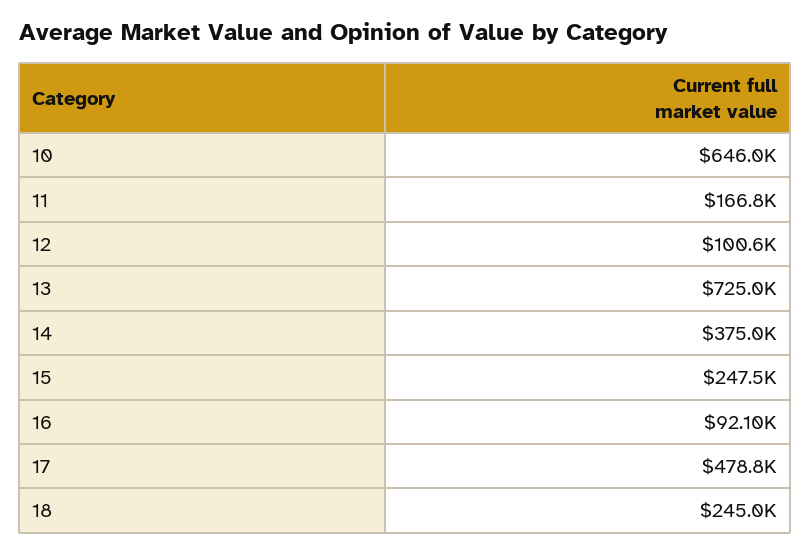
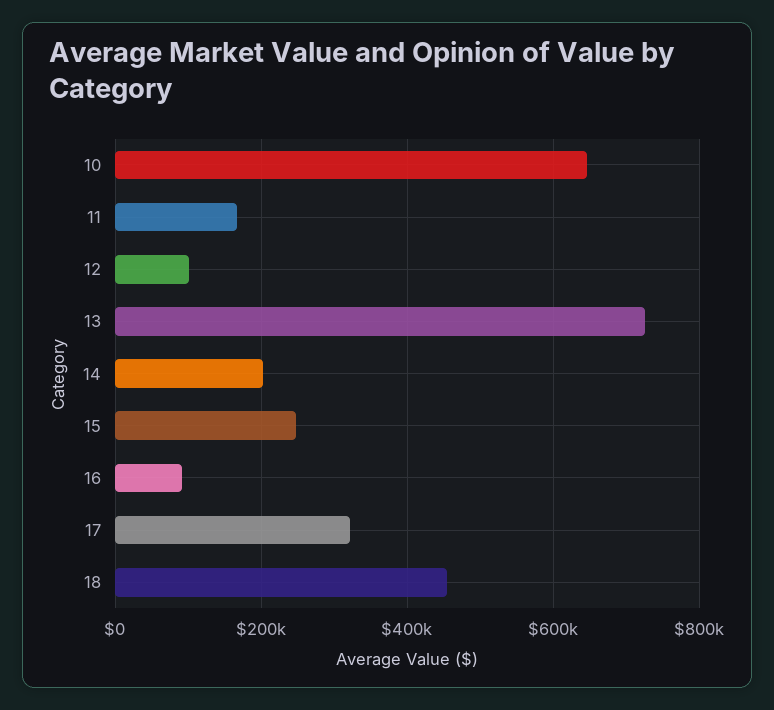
  {
    "10": 646000,
    "11": 166800,
    "12": 100600,
    "13": 725000,
-   "14": 375000,
+   "14": 200000,
    "15": 247500,
    "16": 92100,
-   "17": 478800,
+   "17": 320000,
-   "18": 245000
+   "18": 460000
  }

